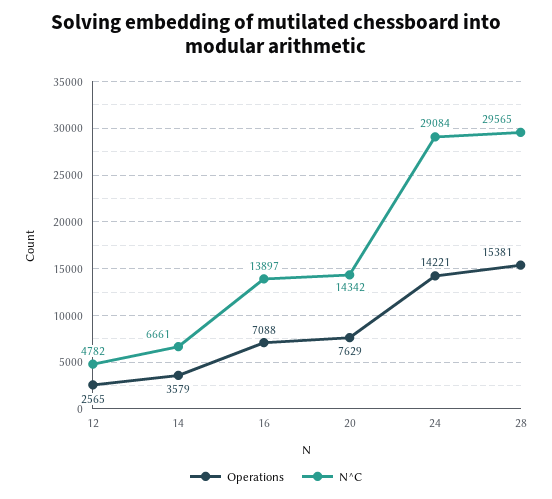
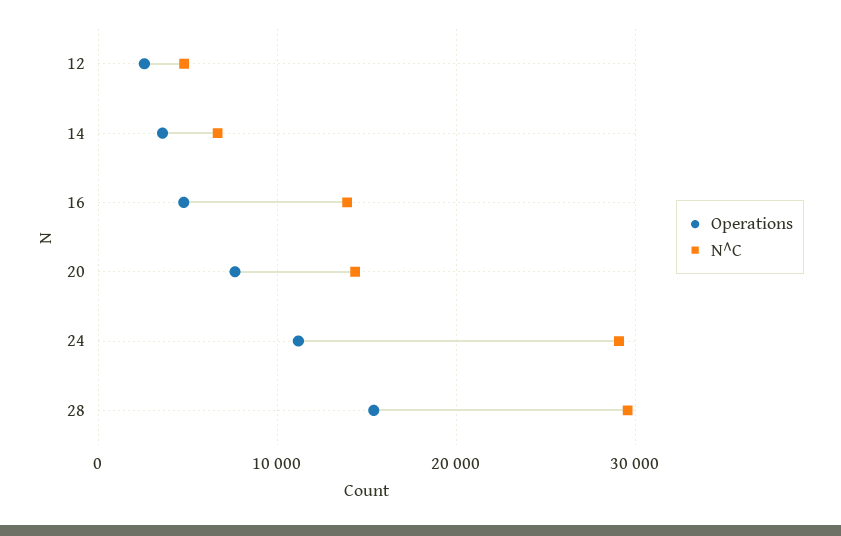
  {
    "Operations": {
      "12": 2565,
      "14": 3579,
-     "16": 7088,
+     "16": 5000,
      "20": 7629,
-     "24": 14221,
+     "24": 11000,
      "28": 15381
    },
    "N^C": {
      "12": 4782,
      "14": 6661,
      "16": 13897,
      "20": 14342,
      "24": 29084,
      "28": 29565
    }
  }

